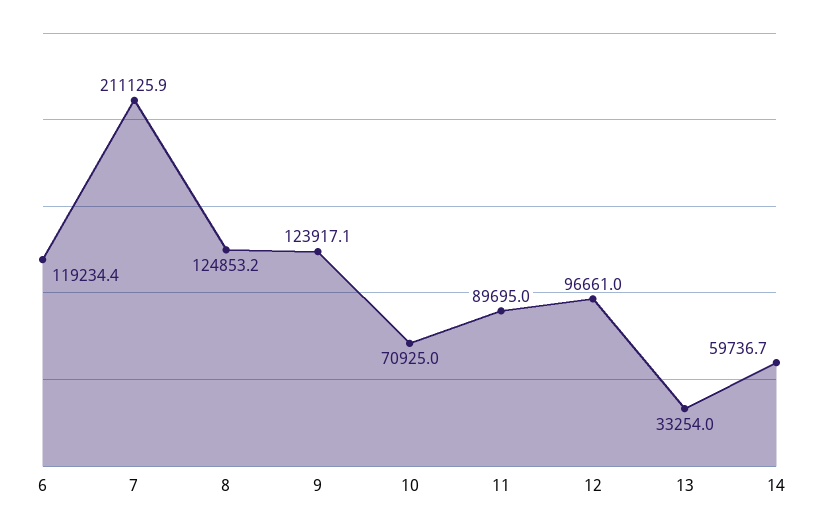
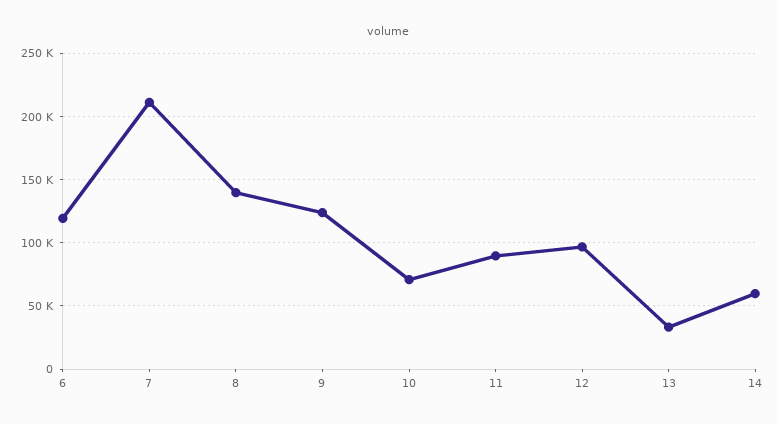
  {
    "6": 119234.4,
    "7": 211125.9,
-   "8": 124853.2,
+   "8": 140000,
    "9": 123917.1,
    "10": 70925,
    "11": 89695,
    "12": 96661,
    "13": 33254,
    "14": 59736.7
  }

